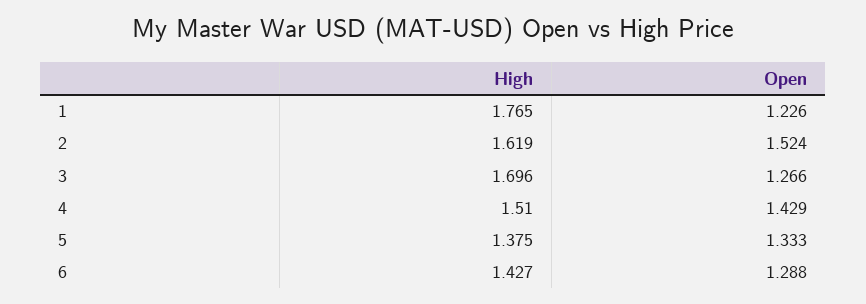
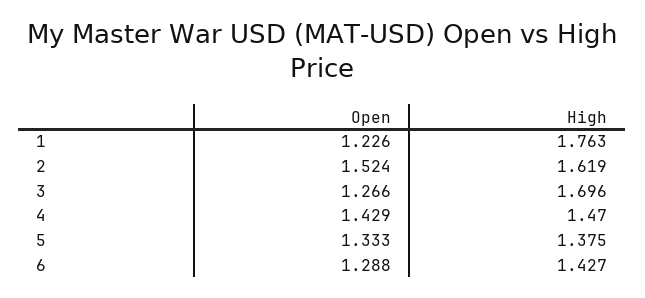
  {
    "High": {
-     "1": 1.765,
+     "1": 1.763,
      "2": 1.619,
      "3": 1.696,
-     "4": 1.51,
+     "4": 1.47,
      "5": 1.375,
      "6": 1.427
    },
    "Open": {
      "1": 1.226,
      "2": 1.524,
      "3": 1.266,
      "4": 1.429,
      "5": 1.333,
      "6": 1.288
    }
  }

